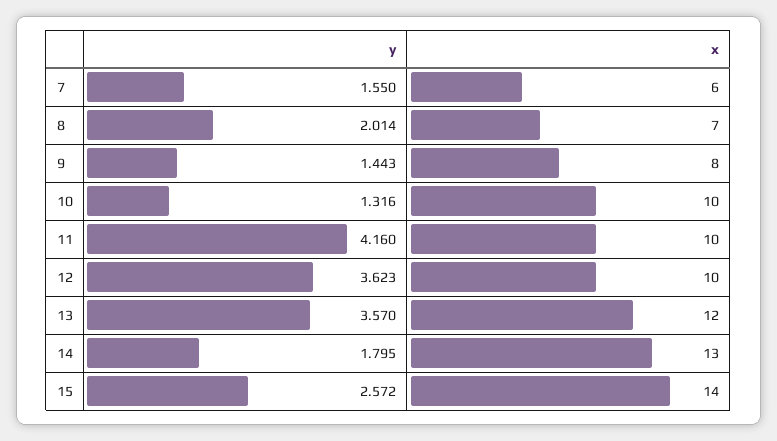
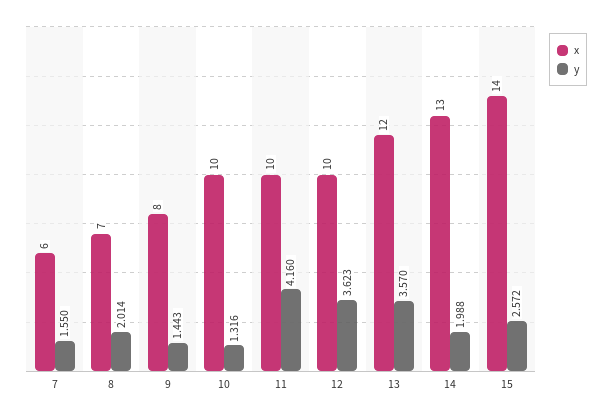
  {
    "y": {
      "7": 1.55,
      "8": 2.014,
      "9": 1.443,
      "10": 1.316,
      "11": 4.16,
      "12": 3.623,
      "13": 3.57,
-     "14": 1.795,
+     "14": 1.988,
      "15": 2.572
    },
    "x": {
      "7": 6,
      "8": 7,
      "9": 8,
      "10": 10,
      "11": 10,
      "12": 10,
      "13": 12,
      "14": 13,
      "15": 14
    }
  }

